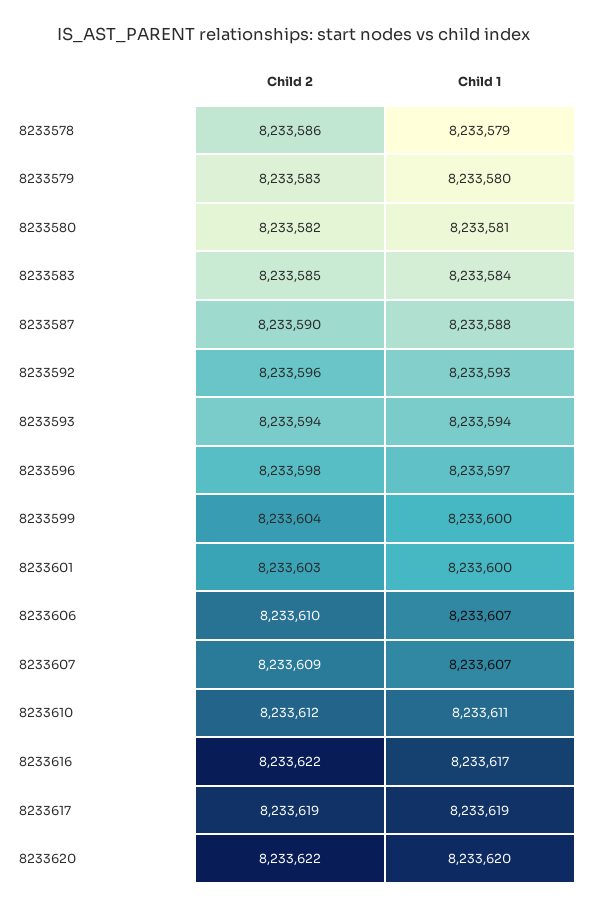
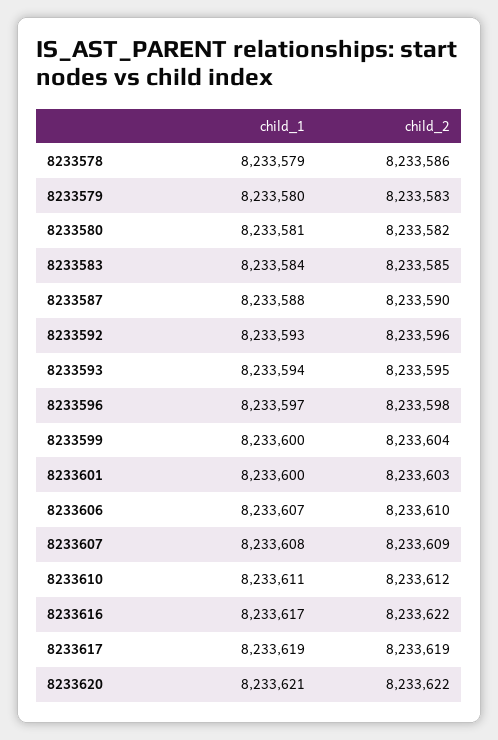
  {
    "Child 2": {
      "8233578": 8233586,
      "8233579": 8233583,
      "8233580": 8233582,
      "8233583": 8233585,
      "8233587": 8233590,
      "8233592": 8233596,
-     "8233593": 8233594,
+     "8233593": 8233595,
      "8233596": 8233598,
      "8233599": 8233604,
      "8233601": 8233603,
      "8233606": 8233610,
      "8233607": 8233609,
      "8233610": 8233612,
      "8233616": 8233622,
      "8233617": 8233619,
      "8233620": 8233622
    },
    "Child 1": {
      "8233578": 8233579,
      "8233579": 8233580,
      "8233580": 8233581,
      "8233583": 8233584,
      "8233587": 8233588,
      "8233592": 8233593,
      "8233593": 8233594,
      "8233596": 8233597,
      "8233599": 8233600,
      "8233601": 8233600,
      "8233606": 8233607,
-     "8233607": 8233607,
+     "8233607": 8233608,
      "8233610": 8233611,
      "8233616": 8233617,
      "8233617": 8233619,
-     "8233620": 8233620
+     "8233620": 8233621
    }
  }

